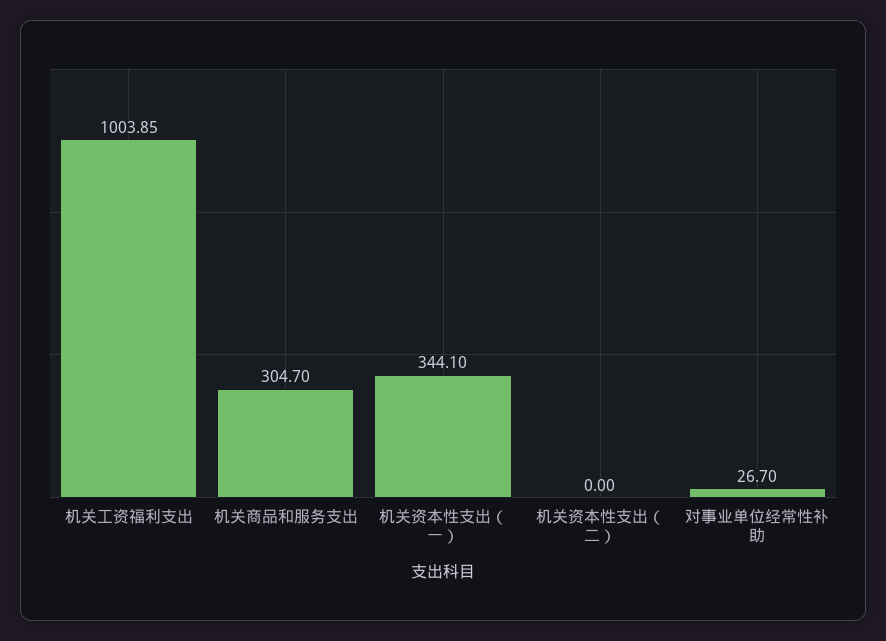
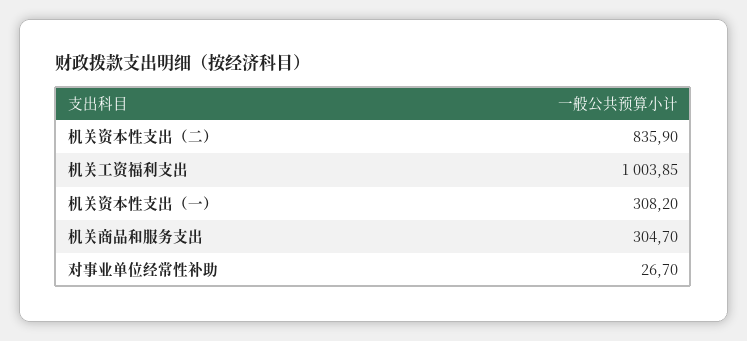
  {
    "机关工资福利支出": 1003.85,
    "机关商品和服务支出": 304.7,
-   "机关资本性支出（一）": 344.1,
+   "机关资本性支出（一）": 308.2,
-   "机关资本性支出（二）": 0,
+   "机关资本性支出（二）": 835.9,
    "对事业单位经常性补助": 26.7
  }

